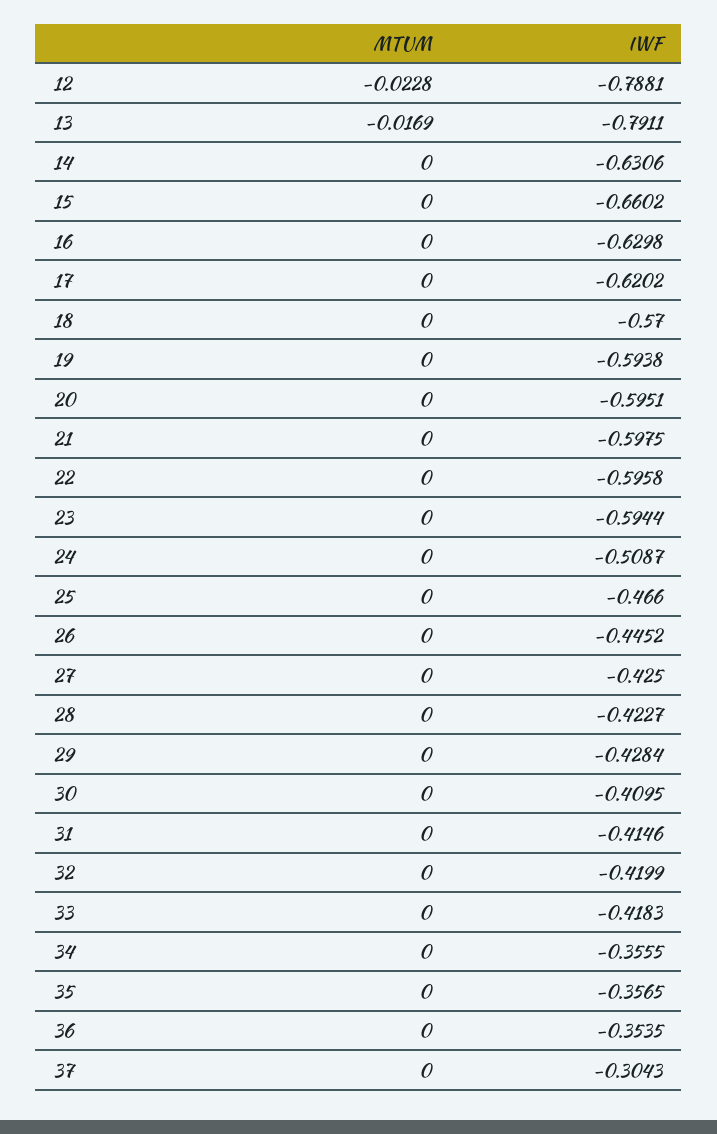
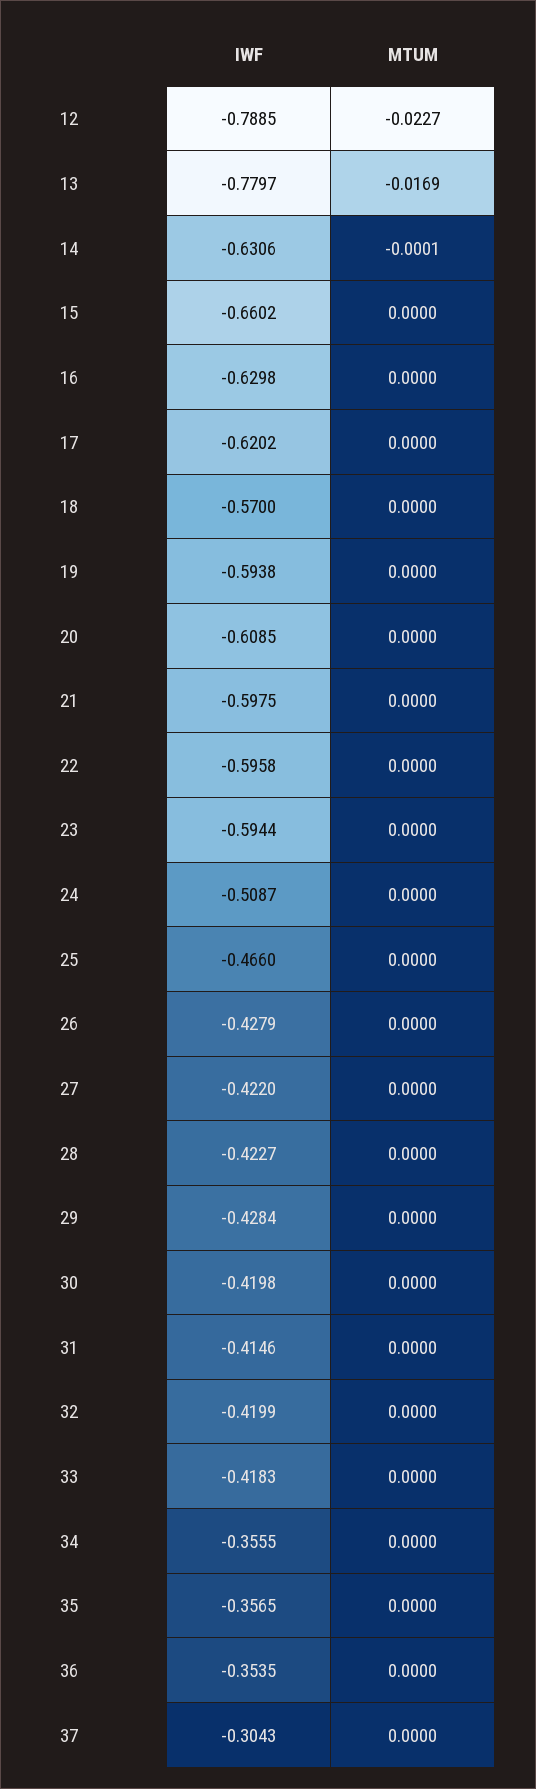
  {
    "MTUM": {
-     "12": -0.0228,
+     "12": -0.0227,
      "13": -0.0169,
-     "14": 0,
+     "14": -0.0001,
      "15": 0,
      "16": 0,
      "17": 0,
      "18": 0,
      "19": 0,
      "20": 0,
      "21": 0,
      "22": 0,
      "23": 0,
      "24": 0,
      "25": 0,
      "26": 0,
      "27": 0,
      "28": 0,
      "29": 0,
      "30": 0,
      "31": 0,
      "32": 0,
      "33": 0,
      "34": 0,
      "35": 0,
      "36": 0,
      "37": 0
    },
    "IWF": {
-     "12": -0.7881,
+     "12": -0.7885,
-     "13": -0.7911,
+     "13": -0.7797,
      "14": -0.6306,
      "15": -0.6602,
      "16": -0.6298,
      "17": -0.6202,
      "18": -0.57,
      "19": -0.5938,
-     "20": -0.5951,
+     "20": -0.6085,
      "21": -0.5975,
      "22": -0.5958,
      "23": -0.5944,
      "24": -0.5087,
      "25": -0.466,
-     "26": -0.4452,
+     "26": -0.4279,
-     "27": -0.425,
+     "27": -0.422,
      "28": -0.4227,
      "29": -0.4284,
-     "30": -0.4095,
+     "30": -0.4198,
      "31": -0.4146,
      "32": -0.4199,
      "33": -0.4183,
      "34": -0.3555,
      "35": -0.3565,
      "36": -0.3535,
      "37": -0.3043
    }
  }

